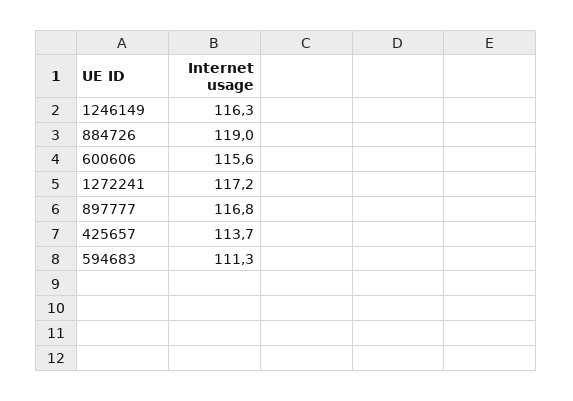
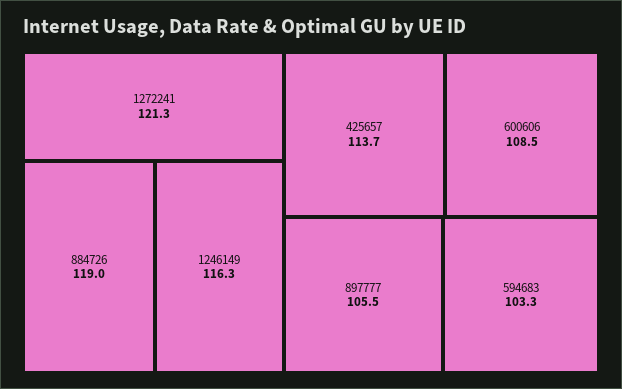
  {
    "1246149": 116.3,
    "884726": 119,
-   "600606": 115.6,
+   "600606": 108.5,
-   "1272241": 117.2,
+   "1272241": 121.3,
-   "897777": 116.8,
+   "897777": 105.5,
    "425657": 113.7,
-   "594683": 111.3
+   "594683": 103.3
  }

